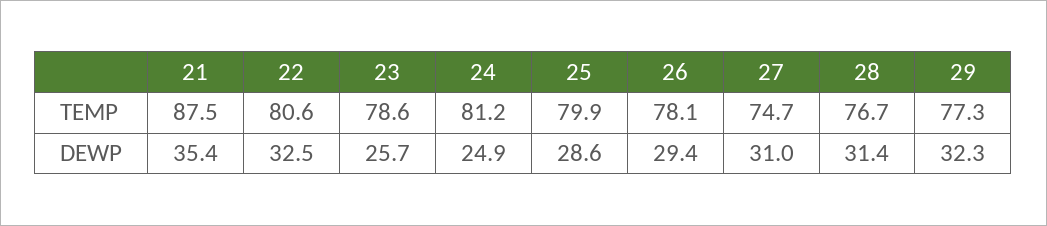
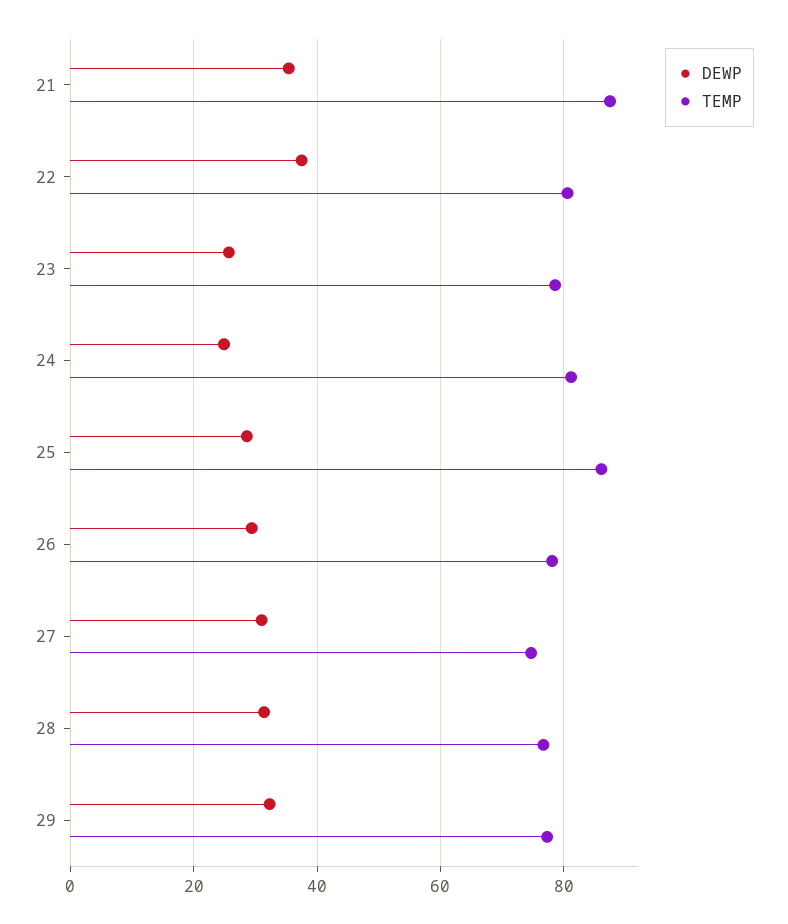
  {
    "TEMP": {
      "21": 87.5,
      "22": 80.6,
      "23": 78.6,
      "24": 81.2,
-     "25": 79.9,
+     "25": 86,
      "26": 78.1,
      "27": 74.7,
      "28": 76.7,
      "29": 77.3
    },
    "DEWP": {
      "21": 35.4,
-     "22": 32.5,
+     "22": 38,
      "23": 25.7,
      "24": 24.9,
      "25": 28.6,
      "26": 29.4,
      "27": 31,
      "28": 31.4,
      "29": 32.3
    }
  }

